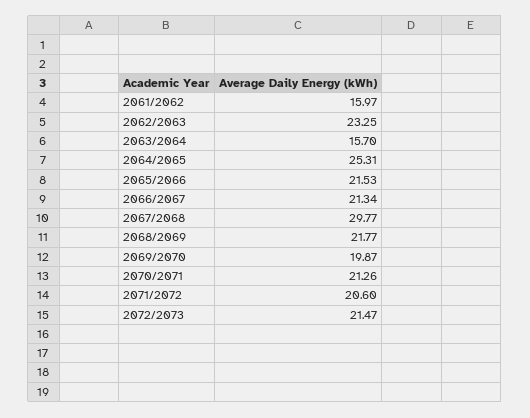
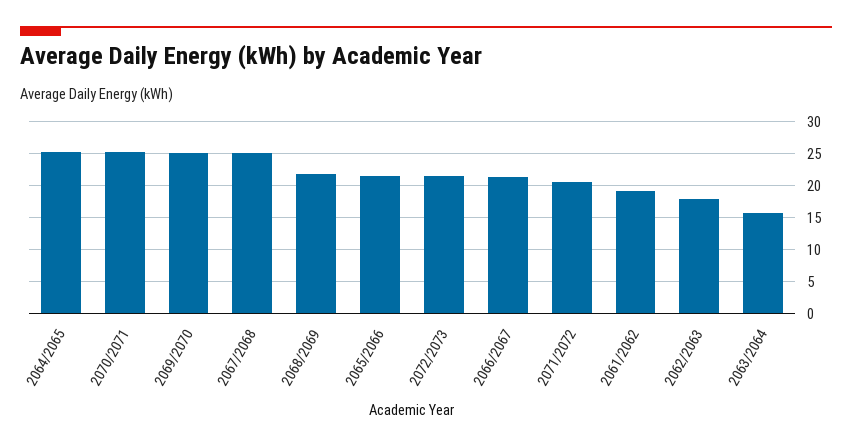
  {
-   "2061/2062": 15.97,
+   "2061/2062": 19,
-   "2062/2063": 23.25,
+   "2062/2063": 18,
    "2063/2064": 15.7,
    "2064/2065": 25.31,
    "2065/2066": 21.53,
    "2066/2067": 21.34,
-   "2067/2068": 29.77,
+   "2067/2068": 25,
    "2068/2069": 21.77,
-   "2069/2070": 19.87,
+   "2069/2070": 25,
-   "2070/2071": 21.26,
+   "2070/2071": 25,
    "2071/2072": 20.6,
    "2072/2073": 21.47
  }

